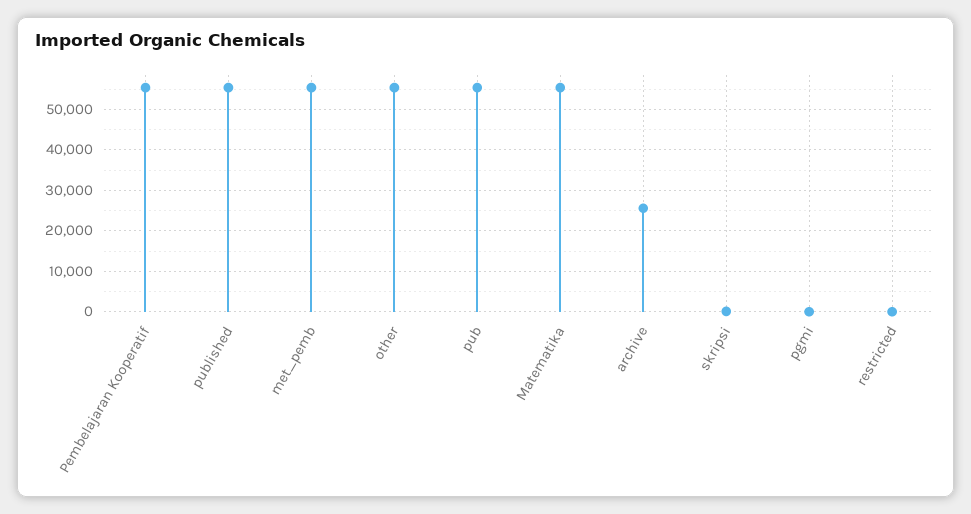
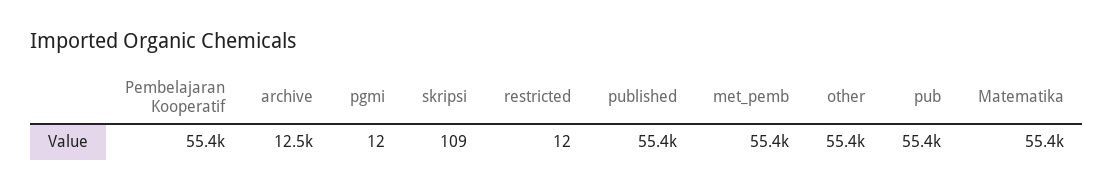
  {
    "Pembelajaran Kooperatif": 55400,
    "published": 55400,
    "met_pemb": 55400,
    "other": 55400,
    "pub": 55400,
    "Matematika": 55400,
-   "archive": 26000,
+   "archive": 12500,
    "skripsi": 109,
    "pgmi": 12,
    "restricted": 12
  }

